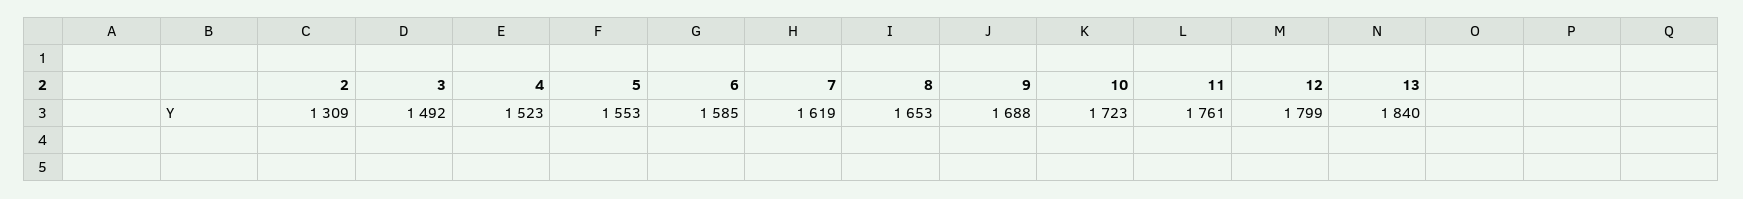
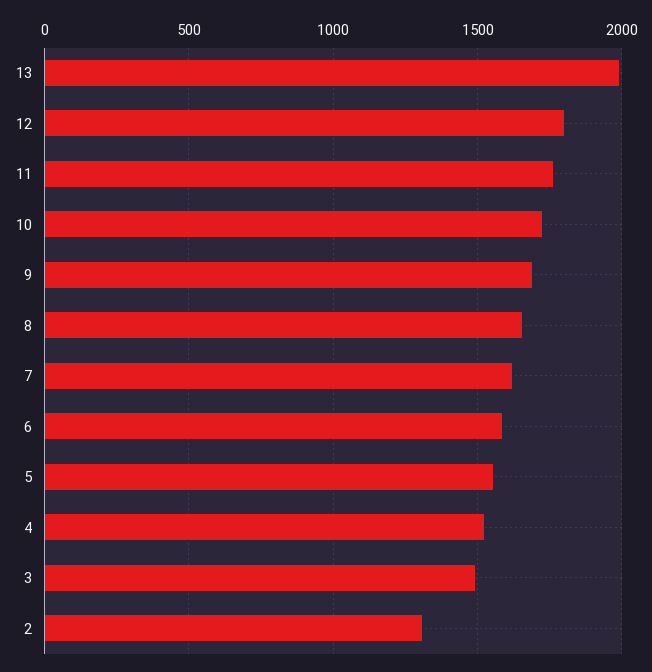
  {
    "2": 1309,
    "3": 1492,
    "4": 1523,
    "5": 1553,
    "6": 1585,
    "7": 1619,
    "8": 1653,
    "9": 1688,
    "10": 1723,
    "11": 1761,
    "12": 1799,
-   "13": 1840
+   "13": 2000
  }

